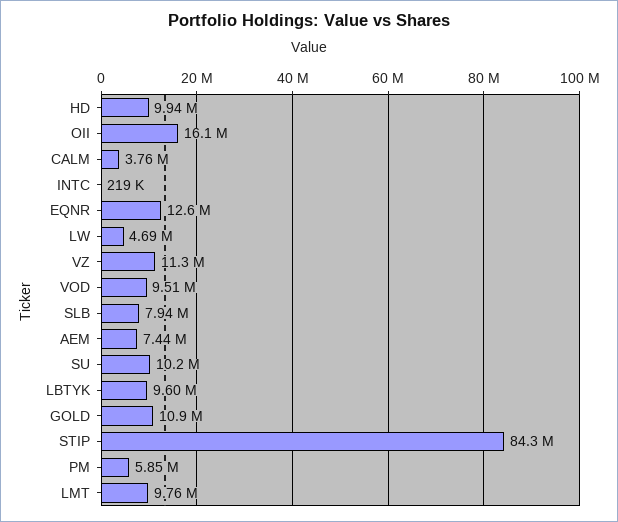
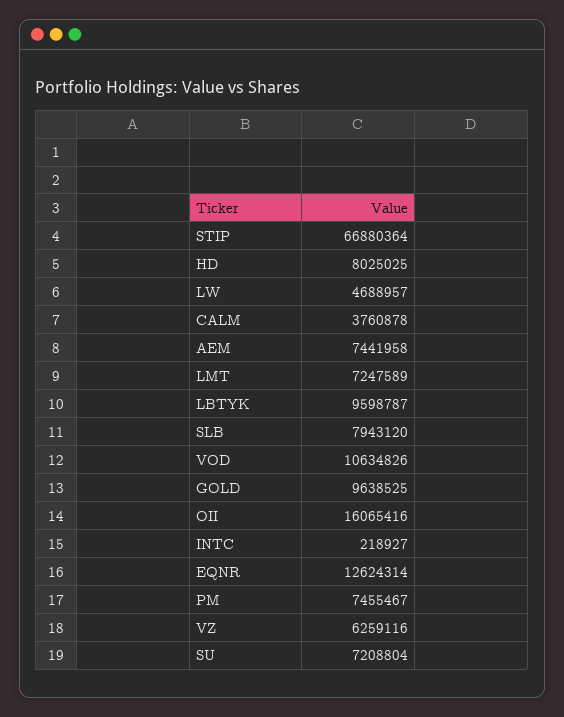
  {
-   "HD": 9940000,
+   "HD": 8025025,
    "OII": 16065416,
    "CALM": 3760878,
    "INTC": 218927,
    "EQNR": 12624314,
    "LW": 4688957,
-   "VZ": 11300000,
+   "VZ": 6259116,
-   "VOD": 9510000,
+   "VOD": 10634826,
    "SLB": 7943120,
    "AEM": 7441958,
-   "SU": 10200000,
+   "SU": 7208804,
    "LBTYK": 9598787,
-   "GOLD": 10900000,
+   "GOLD": 9638525,
-   "STIP": 84300000,
+   "STIP": 66880364,
-   "PM": 5850000,
+   "PM": 7455467,
-   "LMT": 9760000
+   "LMT": 7247589
  }

